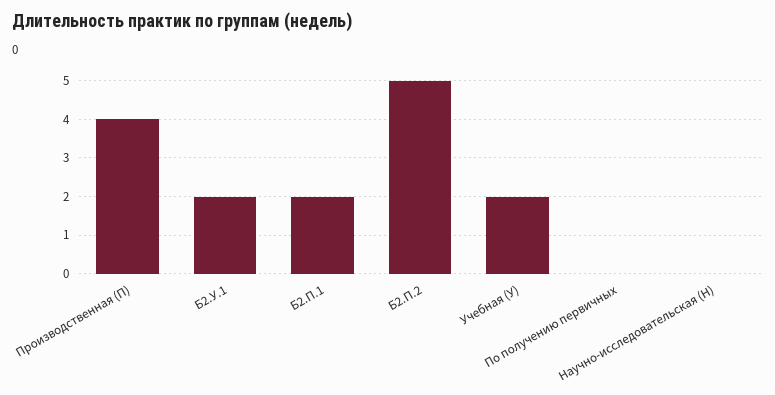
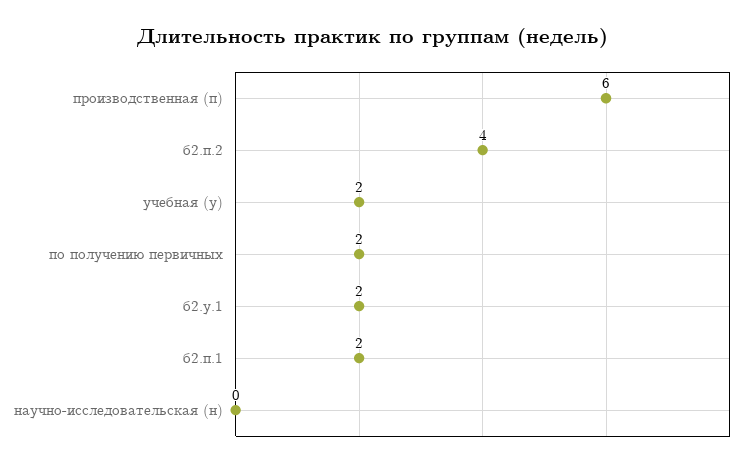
  {
-   "Производственная (П)": 4,
+   "Производственная (П)": 6,
    "Б2.У.1": 2,
    "Б2.П.1": 2,
-   "Б2.П.2": 5,
+   "Б2.П.2": 4,
    "Учебная (У)": 2,
-   "По получению первичных": 0,
+   "По получению первичных": 2,
    "Научно-исследовательская (Н)": 0
  }

